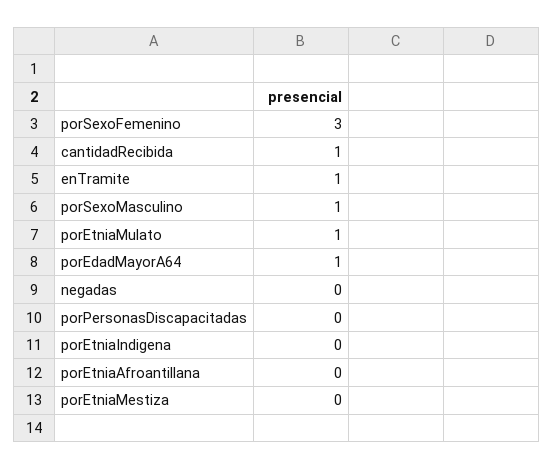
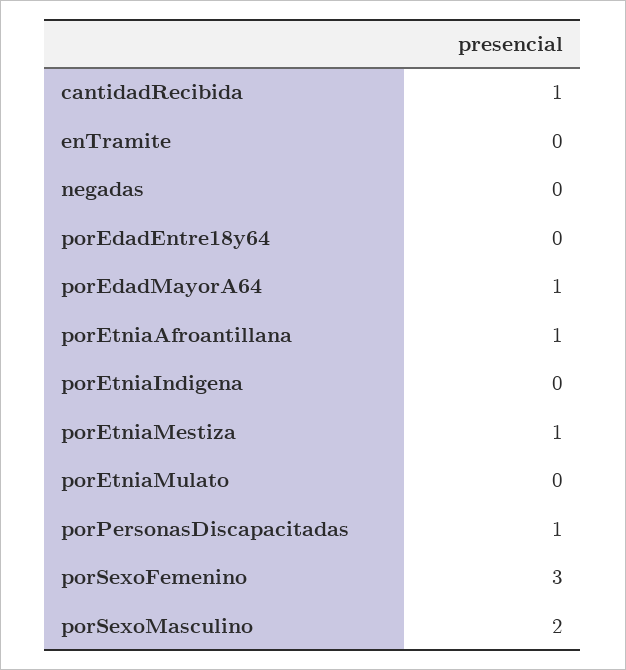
  {
    "porSexoFemenino": 3,
    "cantidadRecibida": 1,
-   "enTramite": 1,
+   "enTramite": 0,
-   "porSexoMasculino": 1,
+   "porSexoMasculino": 2,
-   "porEtniaMulato": 1,
+   "porEtniaMulato": 0,
    "porEdadMayorA64": 1,
    "negadas": 0,
-   "porPersonasDiscapacitadas": 0,
+   "porPersonasDiscapacitadas": 1,
    "porEtniaIndigena": 0,
-   "porEtniaAfroantillana": 0,
+   "porEtniaAfroantillana": 1,
-   "porEtniaMestiza": 0
+   "porEtniaMestiza": 1,
+   "porEdadEntre18y64": 0
  }

